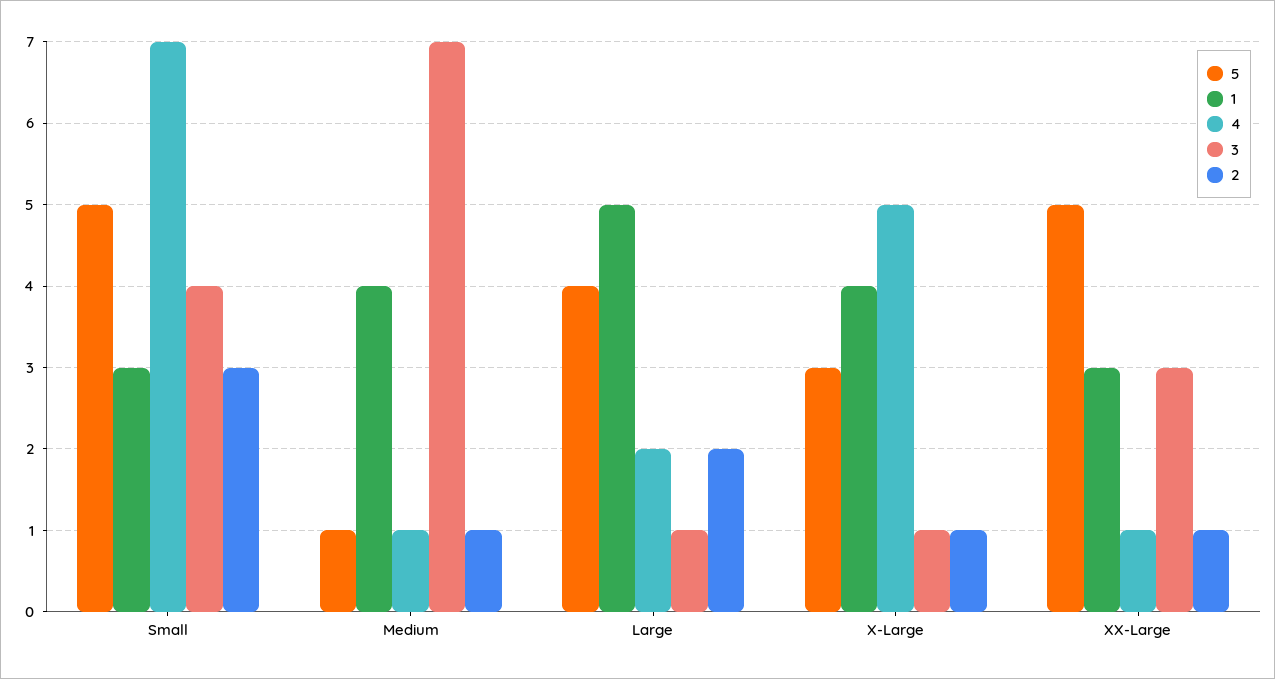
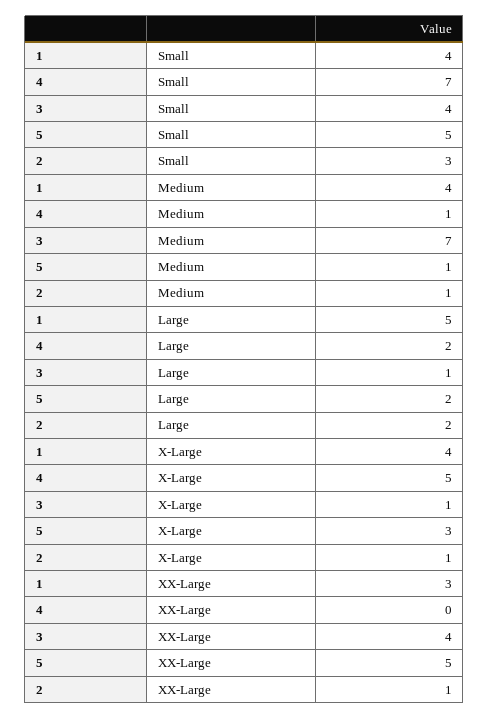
  {
    "5": {
      "Small": 5,
      "Medium": 1,
-     "Large": 4,
+     "Large": 2,
      "X-Large": 3,
      "XX-Large": 5
    },
    "1": {
-     "Small": 3,
+     "Small": 4,
      "Medium": 4,
      "Large": 5,
      "X-Large": 4,
      "XX-Large": 3
    },
    "4": {
      "Small": 7,
      "Medium": 1,
      "Large": 2,
      "X-Large": 5,
-     "XX-Large": 1
+     "XX-Large": 0
    },
    "3": {
      "Small": 4,
      "Medium": 7,
      "Large": 1,
      "X-Large": 1,
-     "XX-Large": 3
+     "XX-Large": 4
    },
    "2": {
      "Small": 3,
      "Medium": 1,
      "Large": 2,
      "X-Large": 1,
      "XX-Large": 1
    }
  }

